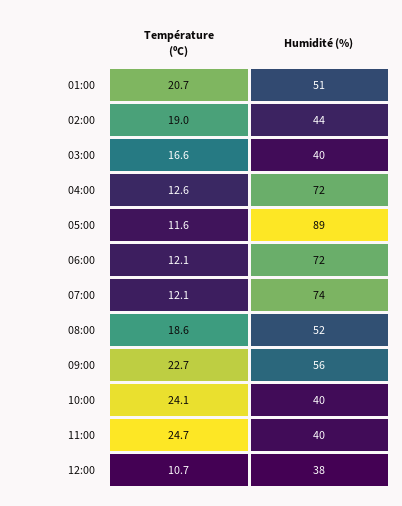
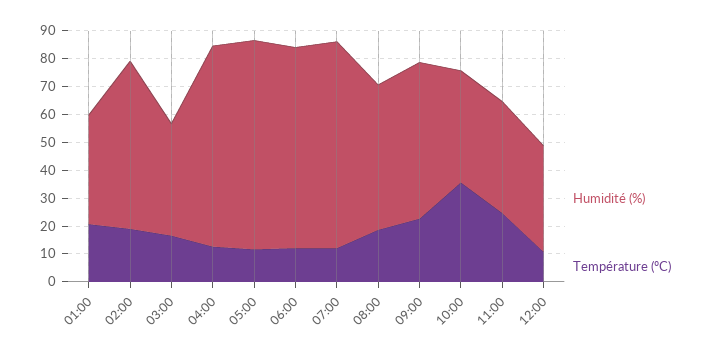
  {
    "Température (ºC)": {
      "01:00": 20.7,
      "02:00": 19,
      "03:00": 16.6,
      "04:00": 12.6,
      "05:00": 11.6,
      "06:00": 12.1,
      "07:00": 12.1,
      "08:00": 18.6,
      "09:00": 22.7,
-     "10:00": 24.1,
+     "10:00": 35,
      "11:00": 24.7,
      "12:00": 10.7
    },
    "Humidité (%)": {
-     "01:00": 51,
+     "01:00": 40,
-     "02:00": 44,
+     "02:00": 60,
      "03:00": 40,
      "04:00": 72,
-     "05:00": 89,
+     "05:00": 75,
      "06:00": 72,
      "07:00": 74,
      "08:00": 52,
      "09:00": 56,
      "10:00": 40,
      "11:00": 40,
      "12:00": 38
    }
  }

